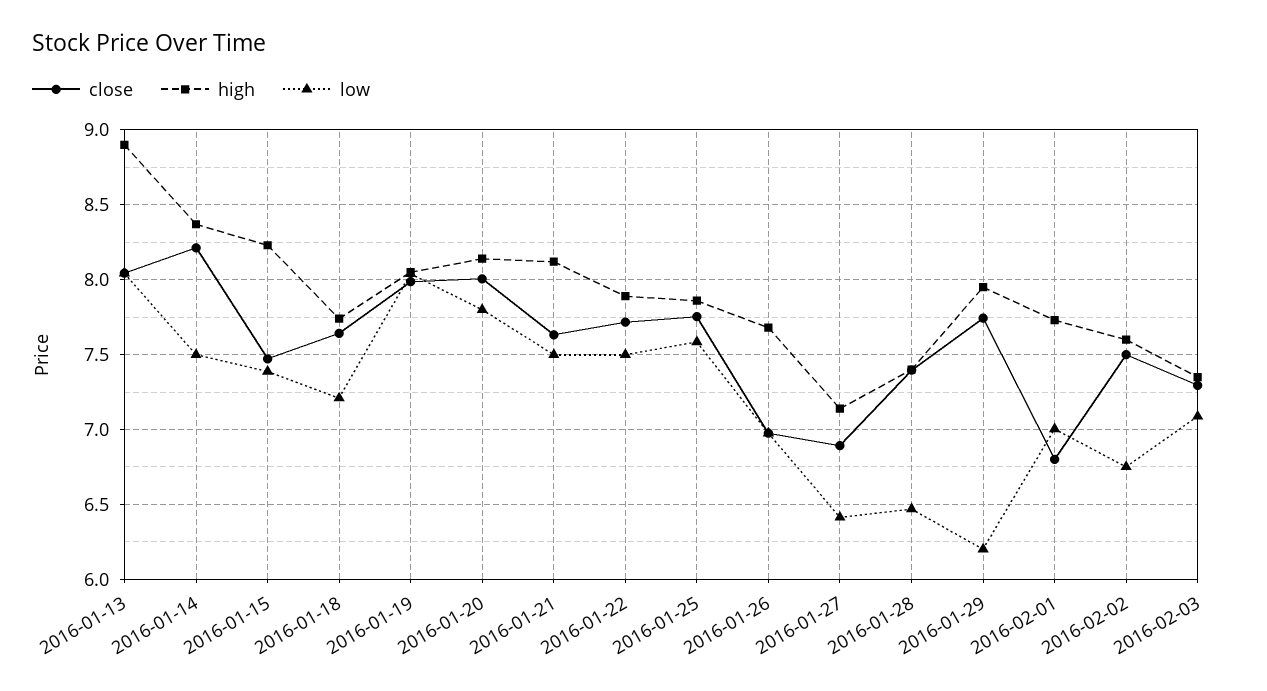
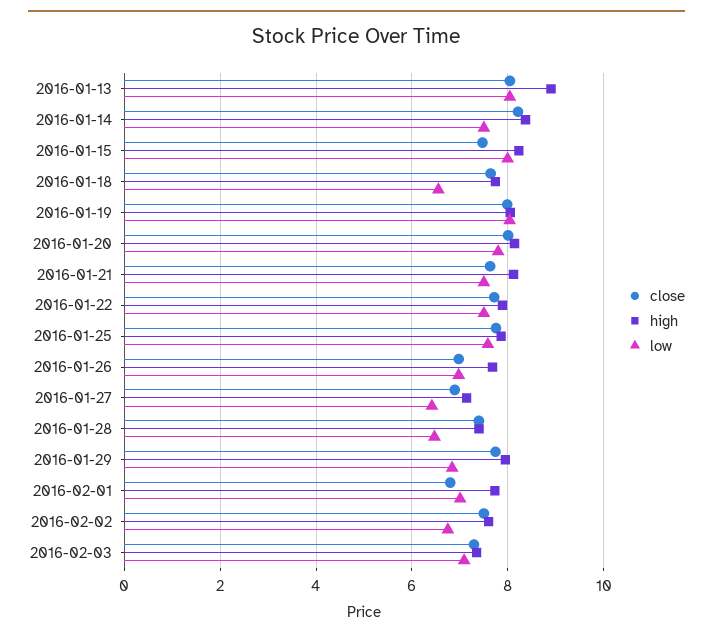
  {
    "close": {
      "2016-01-13": 8.05,
      "2016-01-14": 8.2,
      "2016-01-15": 7.45,
      "2016-01-18": 7.65,
      "2016-01-19": 8,
      "2016-01-20": 8,
      "2016-01-21": 7.65,
      "2016-01-22": 7.7,
      "2016-01-25": 7.75,
      "2016-01-26": 7,
      "2016-01-27": 6.9,
      "2016-01-28": 7.4,
      "2016-01-29": 7.75,
      "2016-02-01": 6.8,
      "2016-02-02": 7.5,
      "2016-02-03": 7.3
    },
    "high": {
      "2016-01-13": 8.9,
      "2016-01-14": 8.35,
      "2016-01-15": 8.25,
      "2016-01-18": 7.75,
      "2016-01-19": 8.05,
      "2016-01-20": 8.15,
      "2016-01-21": 8.1,
      "2016-01-22": 7.9,
      "2016-01-25": 7.85,
      "2016-01-26": 7.7,
      "2016-01-27": 7.15,
      "2016-01-28": 7.4,
      "2016-01-29": 7.95,
      "2016-02-01": 7.75,
      "2016-02-02": 7.6,
      "2016-02-03": 7.35
    },
    "low": {
      "2016-01-13": 8.05,
      "2016-01-14": 7.5,
-     "2016-01-15": 7.4,
+     "2016-01-15": 8,
-     "2016-01-18": 7.2,
+     "2016-01-18": 6.6,
      "2016-01-19": 8.05,
      "2016-01-20": 7.8,
      "2016-01-21": 7.5,
      "2016-01-22": 7.5,
      "2016-01-25": 7.6,
      "2016-01-26": 7,
      "2016-01-27": 6.4,
      "2016-01-28": 6.45,
-     "2016-01-29": 6.2,
+     "2016-01-29": 6.8,
      "2016-02-01": 7,
      "2016-02-02": 6.75,
      "2016-02-03": 7.1
    }
  }

